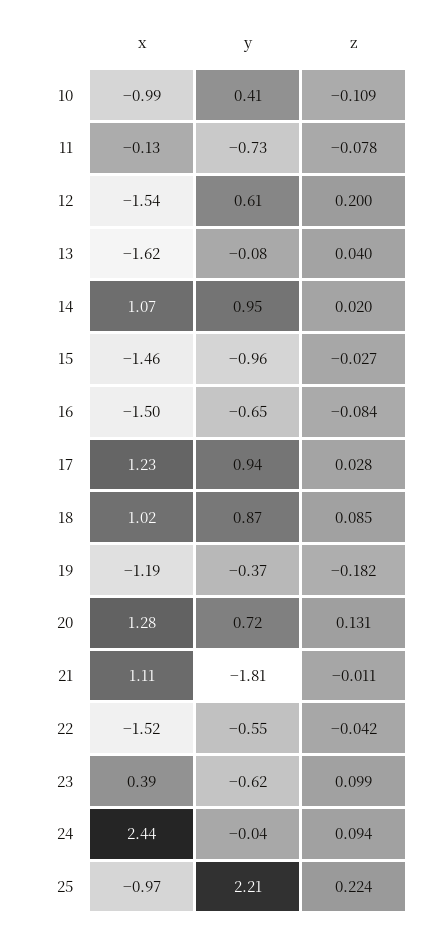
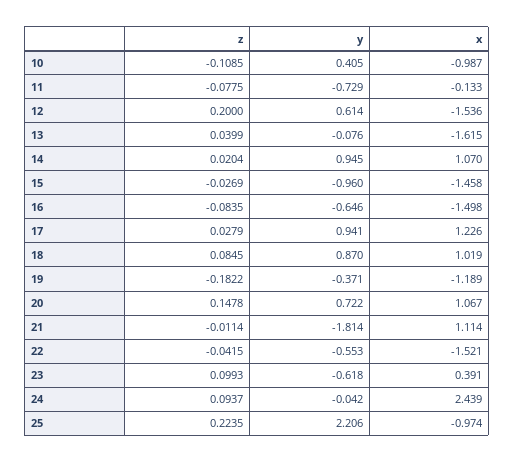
  {
    "x": {
      "10": -0.987,
      "11": -0.133,
      "12": -1.536,
      "13": -1.615,
      "14": 1.07,
      "15": -1.458,
      "16": -1.498,
      "17": 1.226,
      "18": 1.019,
      "19": -1.189,
-     "20": 1.28,
+     "20": 1.067,
      "21": 1.114,
      "22": -1.521,
      "23": 0.391,
      "24": 2.439,
      "25": -0.974
    },
    "y": {
      "10": 0.405,
      "11": -0.729,
      "12": 0.614,
      "13": -0.076,
      "14": 0.945,
      "15": -0.96,
      "16": -0.646,
      "17": 0.941,
      "18": 0.87,
      "19": -0.371,
      "20": 0.722,
      "21": -1.814,
      "22": -0.553,
      "23": -0.618,
      "24": -0.042,
      "25": 2.206
    },
    "z": {
      "10": -0.1085,
      "11": -0.0775,
      "12": 0.2,
      "13": 0.0399,
      "14": 0.0204,
      "15": -0.0269,
      "16": -0.0835,
      "17": 0.0279,
      "18": 0.0845,
      "19": -0.1822,
-     "20": 0.131,
+     "20": 0.1478,
      "21": -0.0114,
      "22": -0.0415,
      "23": 0.0993,
      "24": 0.0937,
      "25": 0.2235
    }
  }

